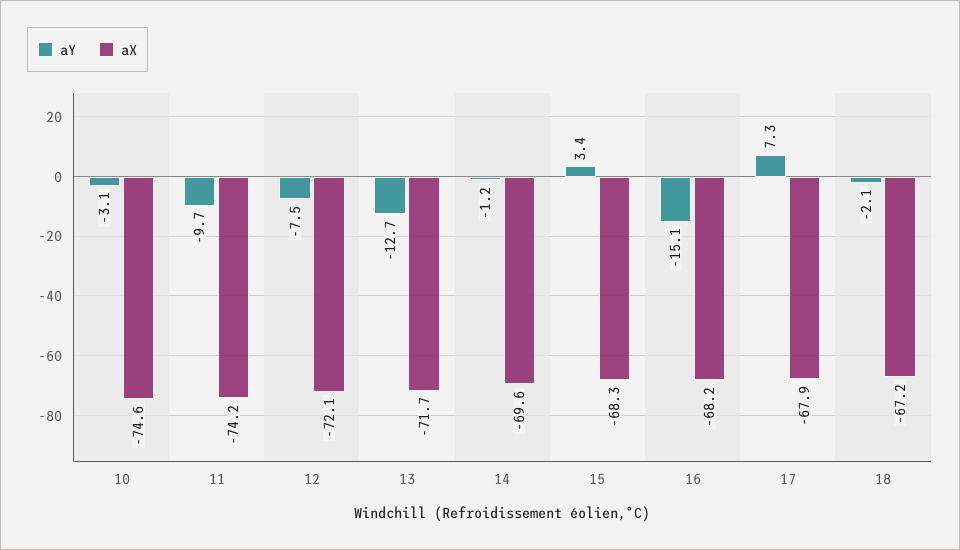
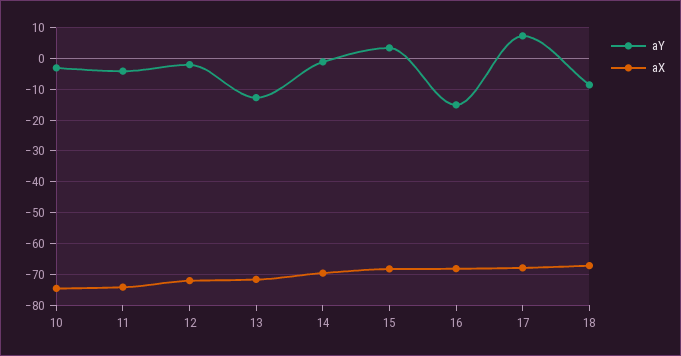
  {
    "aY": {
      "10": -3.1,
-     "11": -9.7,
+     "11": -4,
-     "12": -7.5,
+     "12": -2,
      "13": -12.7,
      "14": -1.2,
      "15": 3.4,
      "16": -15.1,
      "17": 7.3,
-     "18": -2.1
+     "18": -8
    },
    "aX": {
      "10": -74.6,
      "11": -74.2,
      "12": -72.1,
      "13": -71.7,
      "14": -69.6,
      "15": -68.3,
      "16": -68.2,
      "17": -67.9,
      "18": -67.2
    }
  }

